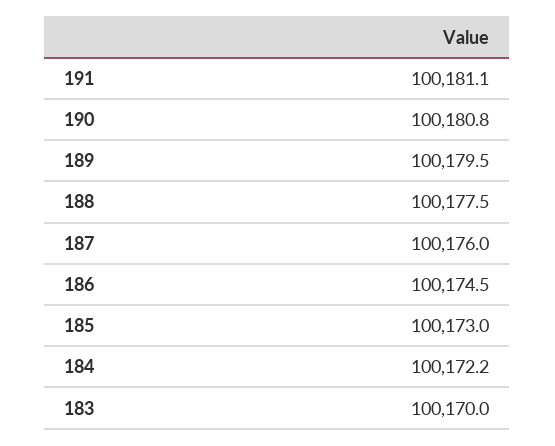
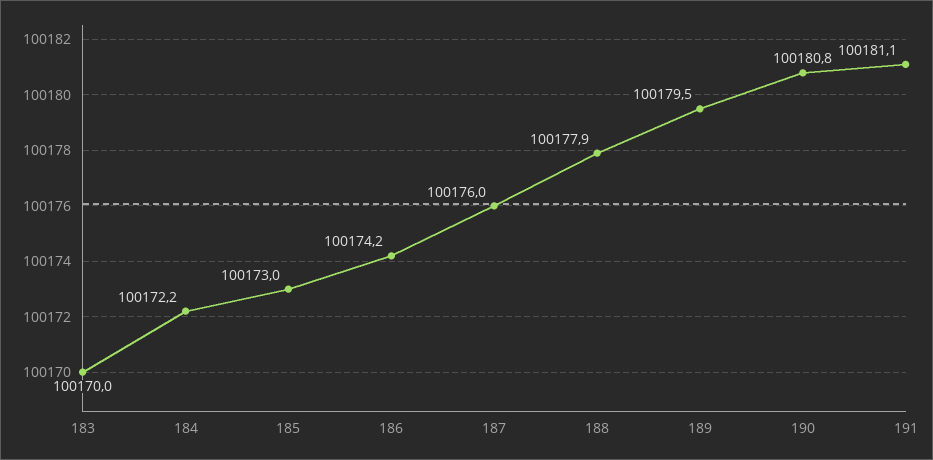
  {
    "191": 100181.1,
    "190": 100180.8,
    "189": 100179.5,
-   "188": 100177.5,
+   "188": 100177.9,
    "187": 100176,
-   "186": 100174.5,
+   "186": 100174.2,
    "185": 100173,
    "184": 100172.2,
    "183": 100170
  }

